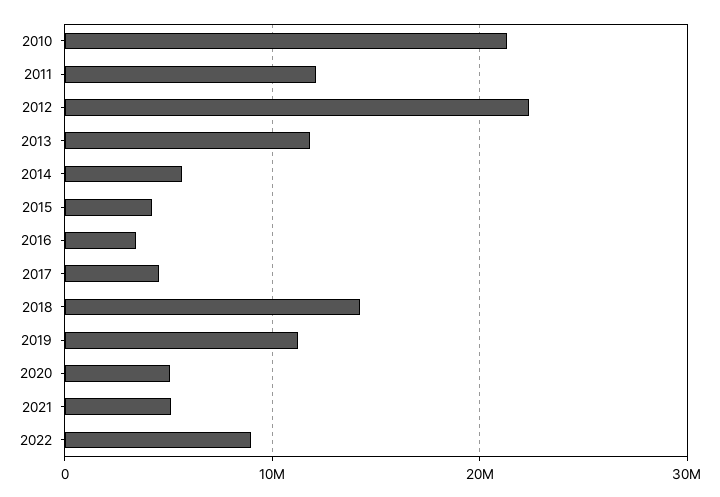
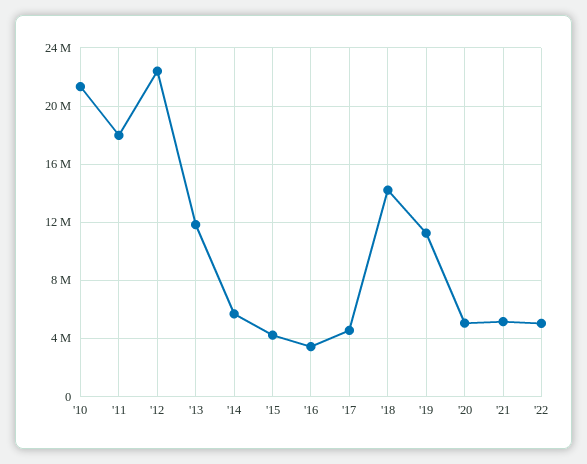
  {
    "2010": 21500000,
-   "2011": 12000000,
+   "2011": 18000000,
    "2012": 22500000,
    "2013": 12000000,
    "2014": 5500000,
    "2015": 4000000,
    "2016": 3500000,
    "2017": 4500000,
    "2018": 14000000,
    "2019": 11500000,
    "2020": 5000000,
    "2021": 5000000,
-   "2022": 9000000
+   "2022": 5000000
  }

